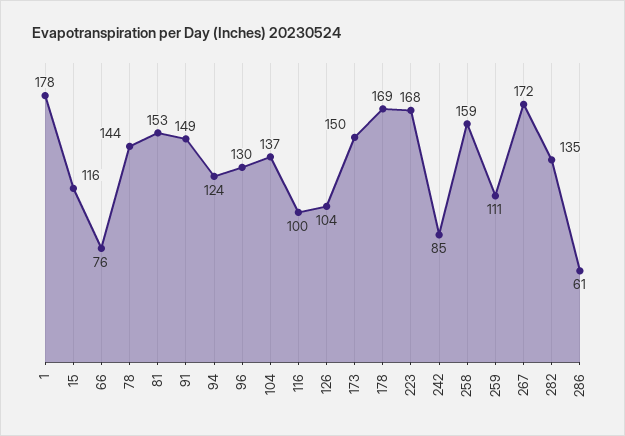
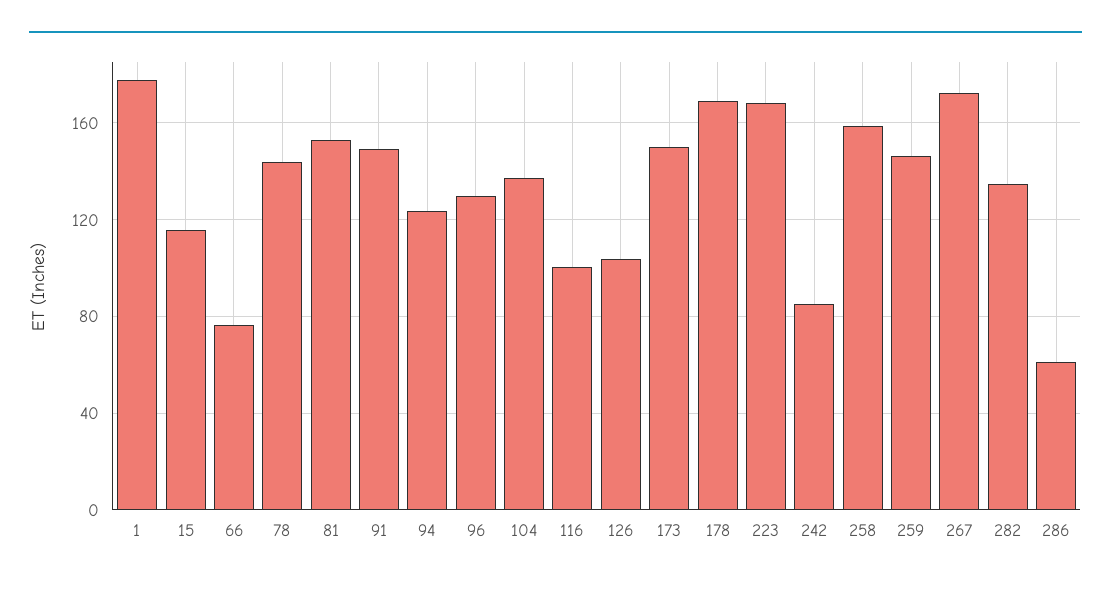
  {
    "1": 178,
    "15": 116,
    "66": 76,
    "78": 144,
    "81": 153,
    "91": 149,
    "94": 124,
    "96": 130,
    "104": 137,
    "116": 100,
    "126": 104,
    "173": 150,
    "178": 169,
    "223": 168,
    "242": 85,
    "258": 159,
-   "259": 111,
+   "259": 145,
    "267": 172,
    "282": 135,
    "286": 61
  }

